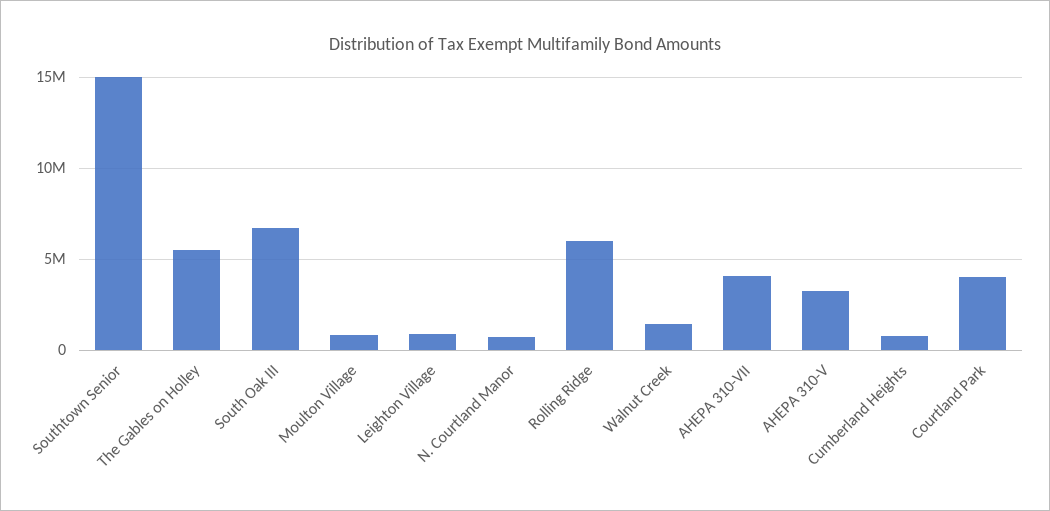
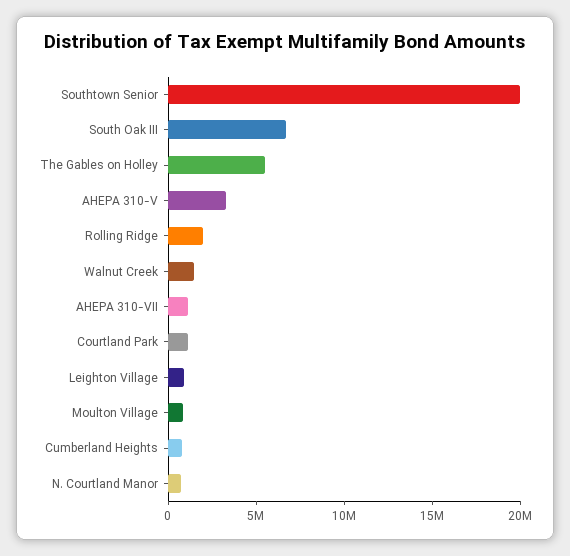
  {
-   "Southtown Senior": 15000000,
+   "Southtown Senior": 20000000,
    "The Gables on Holley": 5500000,
    "South Oak III": 6500000,
    "Moulton Village": 1000000,
    "Leighton Village": 1000000,
    "N. Courtland Manor": 500000,
-   "Rolling Ridge": 6000000,
+   "Rolling Ridge": 2000000,
    "Walnut Creek": 1500000,
-   "AHEPA 310-VII": 4000000,
+   "AHEPA 310-VII": 1000000,
    "AHEPA 310-V": 3500000,
    "Cumberland Heights": 1000000,
-   "Courtland Park": 4000000
+   "Courtland Park": 1000000
  }

